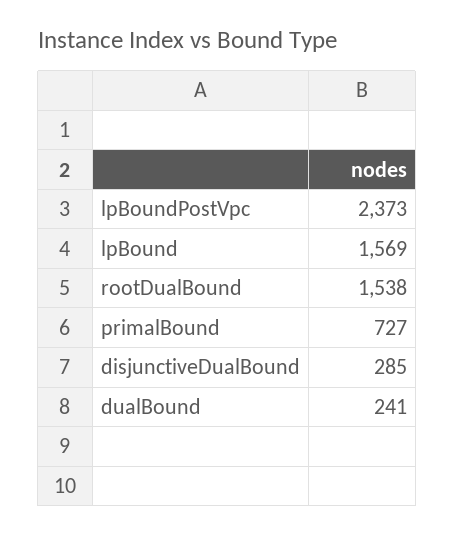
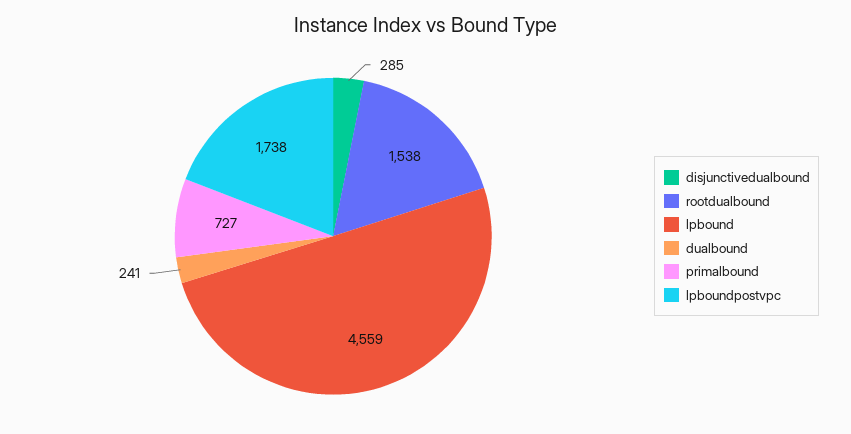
  {
-   "lpBoundPostVpc": 2373,
+   "lpBoundPostVpc": 1738,
-   "lpBound": 1569,
+   "lpBound": 4559,
    "rootDualBound": 1538,
    "primalBound": 727,
    "disjunctiveDualBound": 285,
    "dualBound": 241
  }

